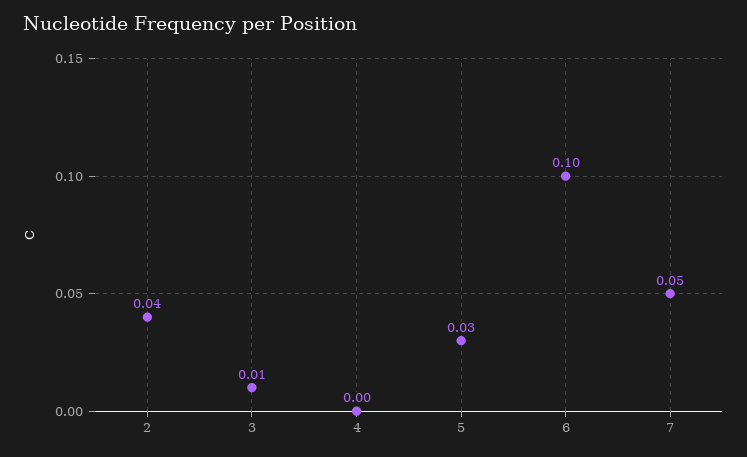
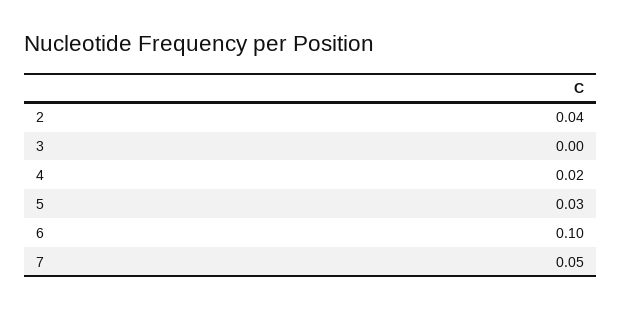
  {
    "2": 0.04,
-   "3": 0.01,
+   "3": 0,
-   "4": 0,
+   "4": 0.02,
    "5": 0.03,
    "6": 0.1,
    "7": 0.05
  }

